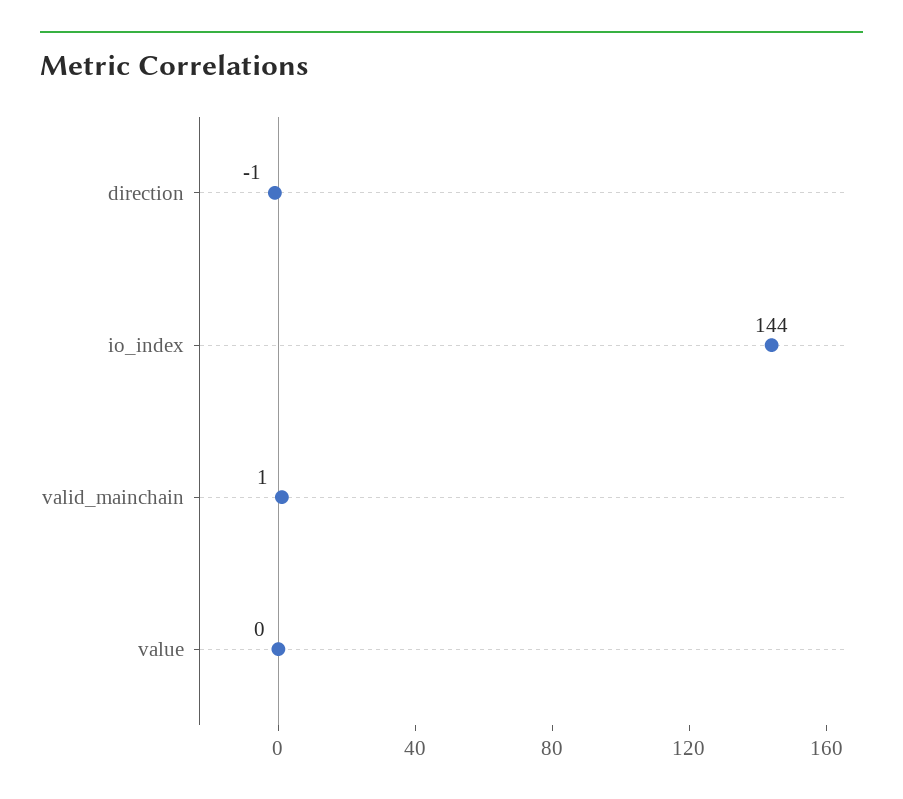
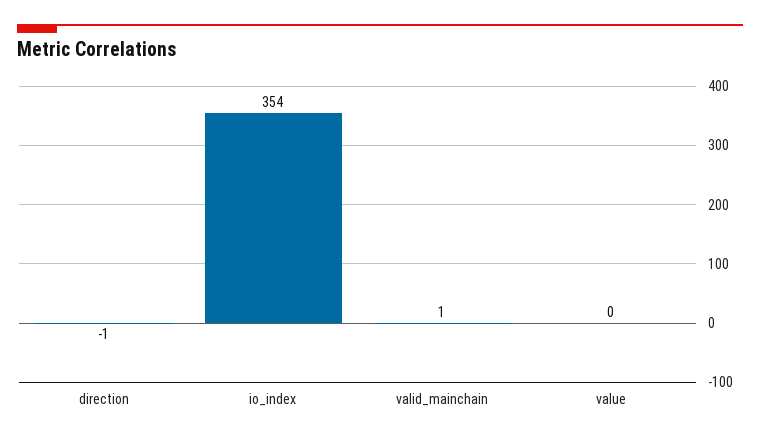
  {
    "direction": -1,
-   "io_index": 144,
+   "io_index": 354,
    "valid_mainchain": 1,
    "value": 0
  }

